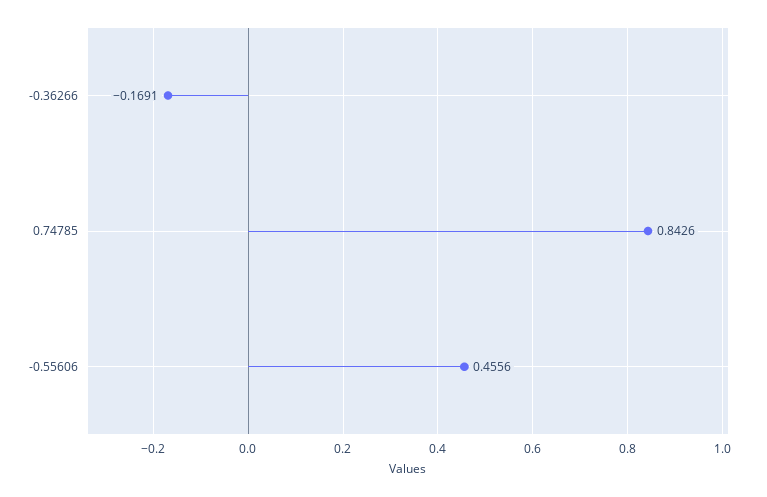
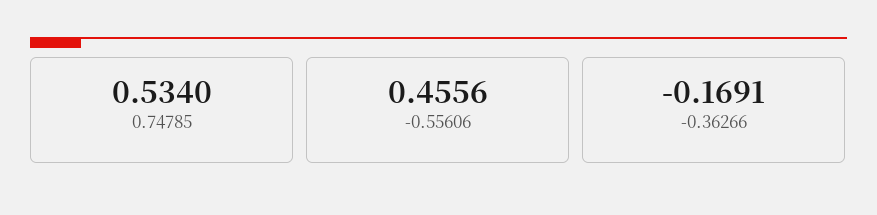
  {
    "-0.36266": -0.1691,
-   "0.74785": 0.8426,
+   "0.74785": 0.534,
    "-0.55606": 0.4556
  }

